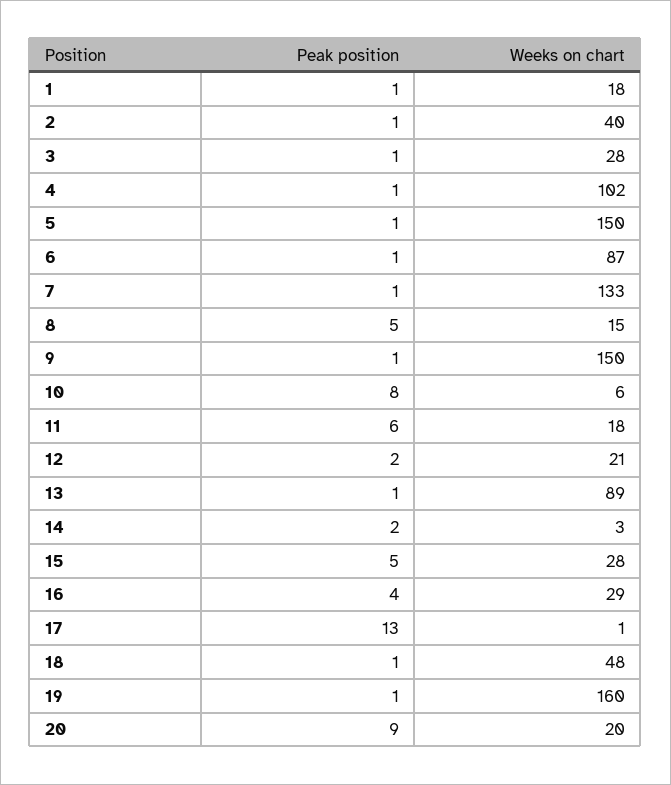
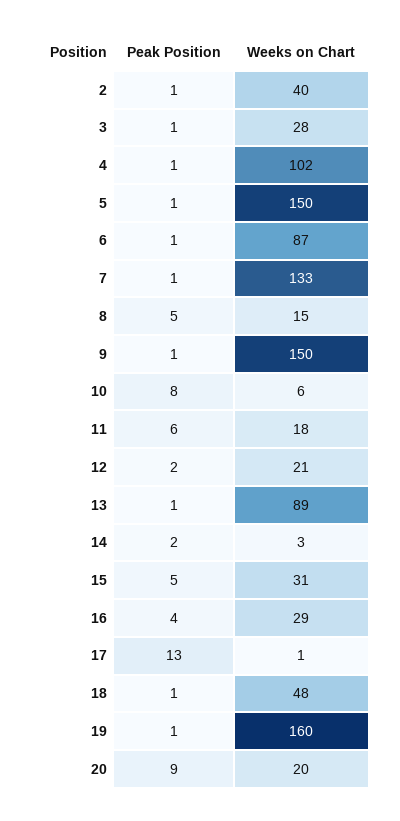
  {
    "Peak position": {
-     "1": 1,
      "2": 1,
      "3": 1,
      "4": 1,
      "5": 1,
      "6": 1,
      "7": 1,
      "8": 5,
      "9": 1,
      "10": 8,
      "11": 6,
      "12": 2,
      "13": 1,
      "14": 2,
      "15": 5,
      "16": 4,
      "17": 13,
      "18": 1,
      "19": 1,
      "20": 9
    },
    "Weeks on chart": {
-     "1": 18,
      "2": 40,
      "3": 28,
      "4": 102,
      "5": 150,
      "6": 87,
      "7": 133,
      "8": 15,
      "9": 150,
      "10": 6,
      "11": 18,
      "12": 21,
      "13": 89,
      "14": 3,
-     "15": 28,
+     "15": 31,
      "16": 29,
      "17": 1,
      "18": 48,
      "19": 160,
      "20": 20
    }
  }

